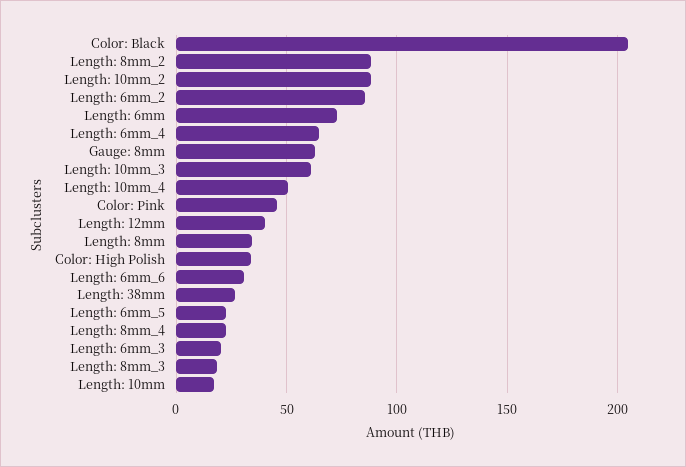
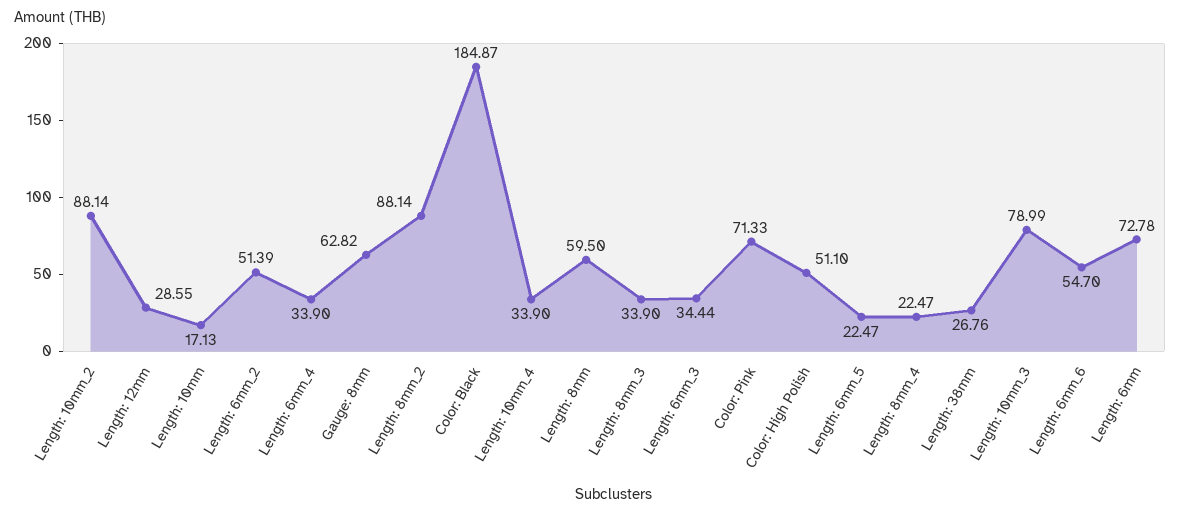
  {
-   "Color: Black": 205,
+   "Color: Black": 184.87,
    "Length: 8mm_2": 88.14,
    "Length: 10mm_2": 88.14,
-   "Length: 6mm_2": 85,
+   "Length: 6mm_2": 51.39,
    "Length: 6mm": 72.78,
-   "Length: 6mm_4": 65,
+   "Length: 6mm_4": 33.9,
    "Gauge: 8mm": 62.82,
-   "Length: 10mm_3": 60,
+   "Length: 10mm_3": 78.99,
-   "Length: 10mm_4": 50,
+   "Length: 10mm_4": 33.9,
-   "Color: Pink": 45,
+   "Color: Pink": 71.33,
-   "Length: 12mm": 40,
+   "Length: 12mm": 28.55,
-   "Length: 8mm": 35,
+   "Length: 8mm": 59.5,
-   "Color: High Polish": 35,
+   "Color: High Polish": 51.1,
-   "Length: 6mm_6": 30,
+   "Length: 6mm_6": 54.7,
    "Length: 38mm": 26.76,
    "Length: 6mm_5": 22.47,
    "Length: 8mm_4": 22.47,
-   "Length: 6mm_3": 20,
+   "Length: 6mm_3": 34.44,
-   "Length: 8mm_3": 20,
+   "Length: 8mm_3": 33.9,
    "Length: 10mm": 17.13
  }

